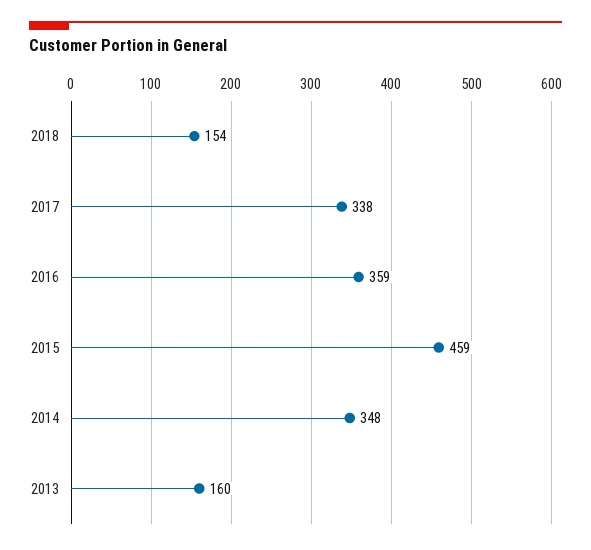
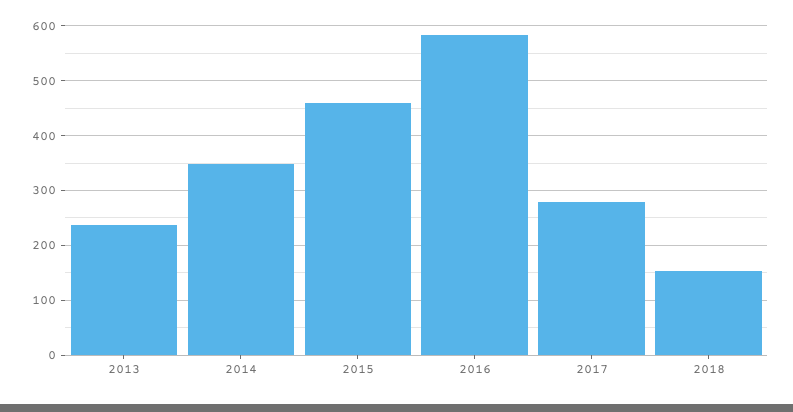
  {
    "2018": 154,
-   "2017": 338,
+   "2017": 280,
-   "2016": 359,
+   "2016": 580,
    "2015": 459,
    "2014": 348,
-   "2013": 160
+   "2013": 240
  }

